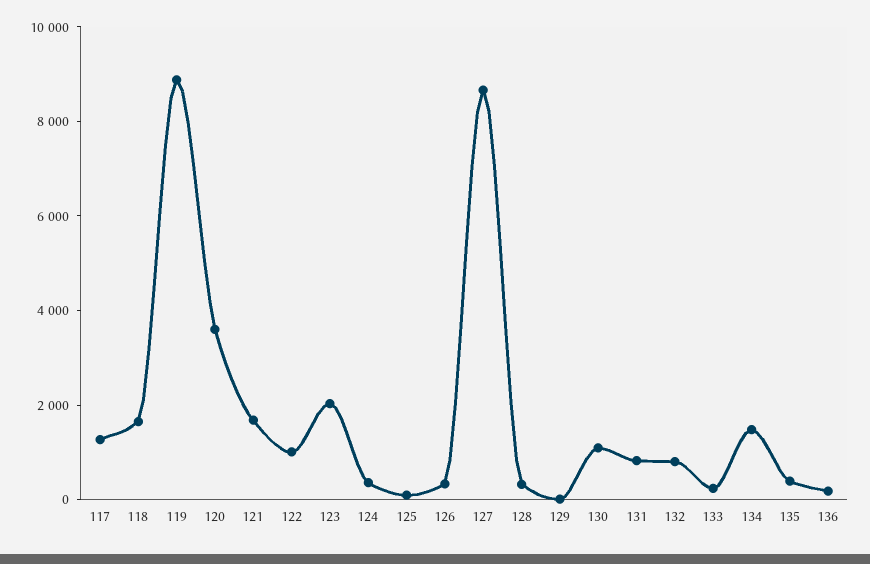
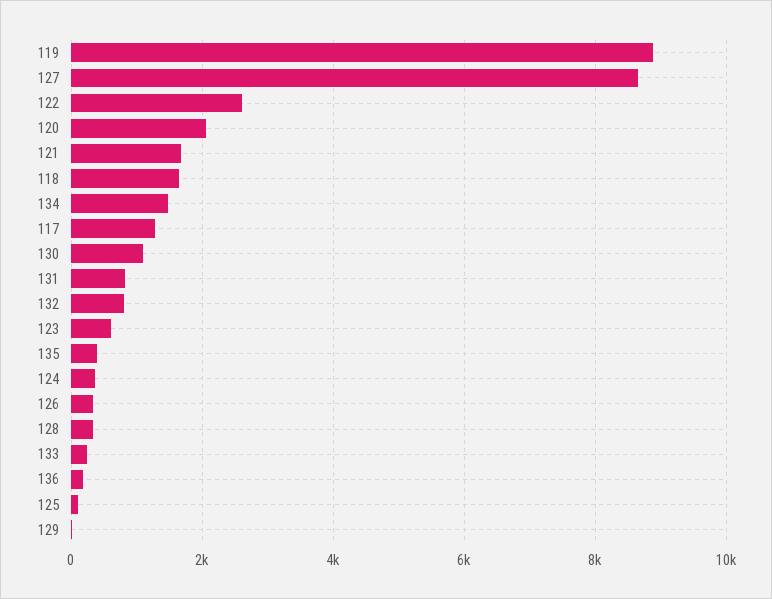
  {
    "117": 1200,
    "118": 1600,
    "119": 8800,
-   "120": 3500,
+   "120": 2000,
    "121": 1600,
-   "122": 1000,
+   "122": 2600,
-   "123": 2000,
+   "123": 600,
    "124": 400,
    "125": 0,
    "126": 400,
    "127": 8600,
    "128": 400,
    "129": 0,
    "130": 1000,
    "131": 800,
    "132": 800,
    "133": 200,
    "134": 1400,
    "135": 400,
    "136": 200
  }

